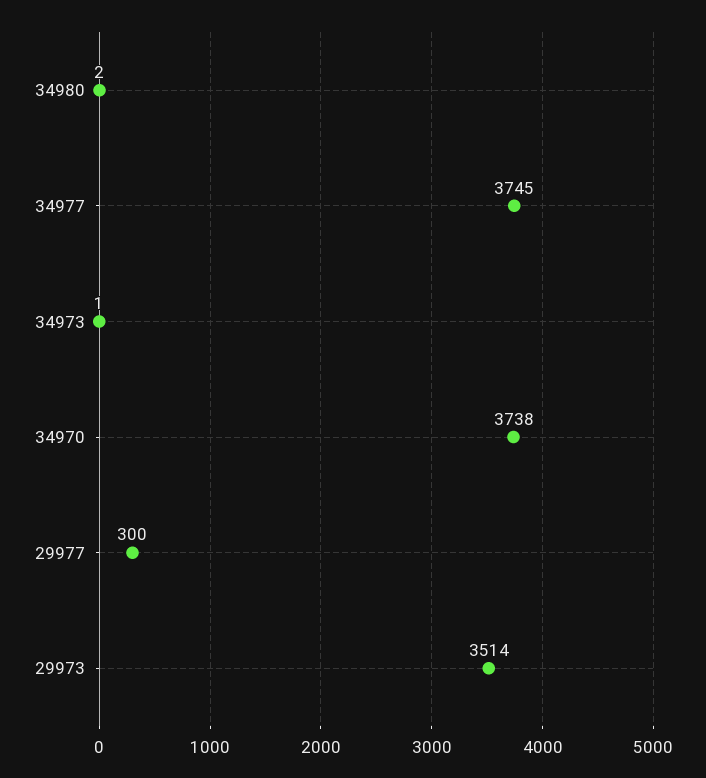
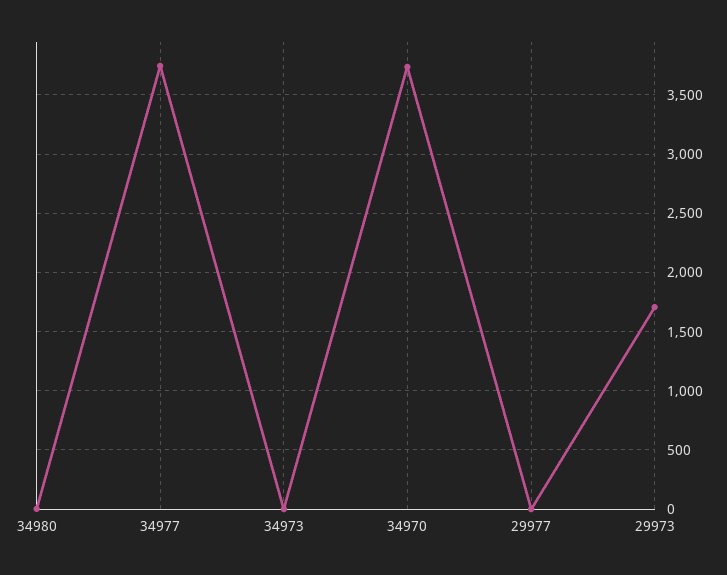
  {
    "34980": 2,
    "34977": 3745,
    "34973": 1,
    "34970": 3738,
-   "29977": 300,
+   "29977": 0,
-   "29973": 3514
+   "29973": 1700
  }

